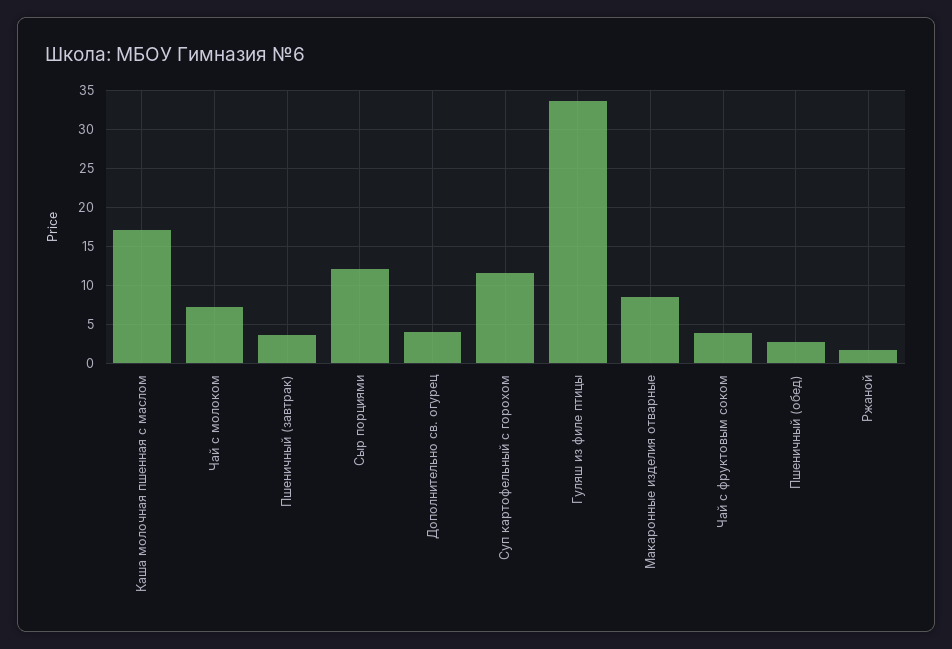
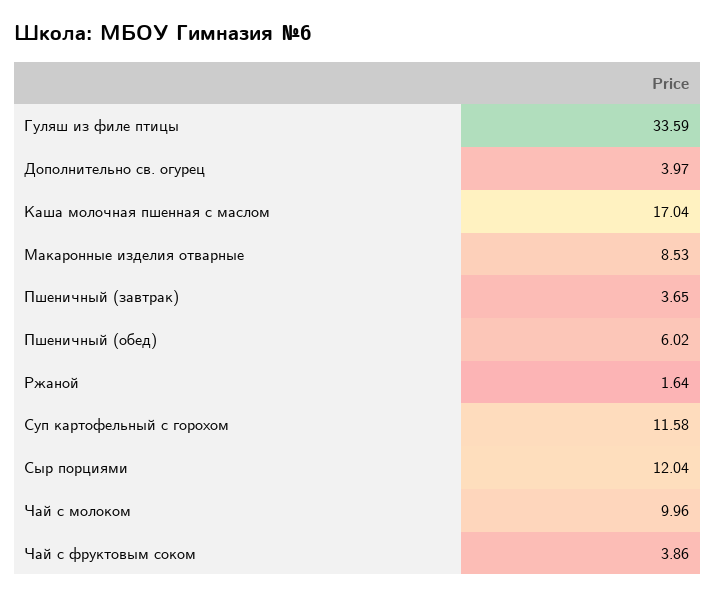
  {
    "Каша молочная пшенная с маслом": 17.04,
-   "Чай с молоком": 7,
+   "Чай с молоком": 9.96,
    "Пшеничный (завтрак)": 3.65,
    "Сыр порциями": 12.04,
    "Дополнительно св. огурец": 3.97,
    "Суп картофельный с горохом": 11.58,
    "Гуляш из филе птицы": 33.59,
    "Макаронные изделия отварные": 8.53,
    "Чай с фруктовым соком": 3.86,
-   "Пшеничный (обед)": 3,
+   "Пшеничный (обед)": 6.02,
    "Ржаной": 1.64
  }

